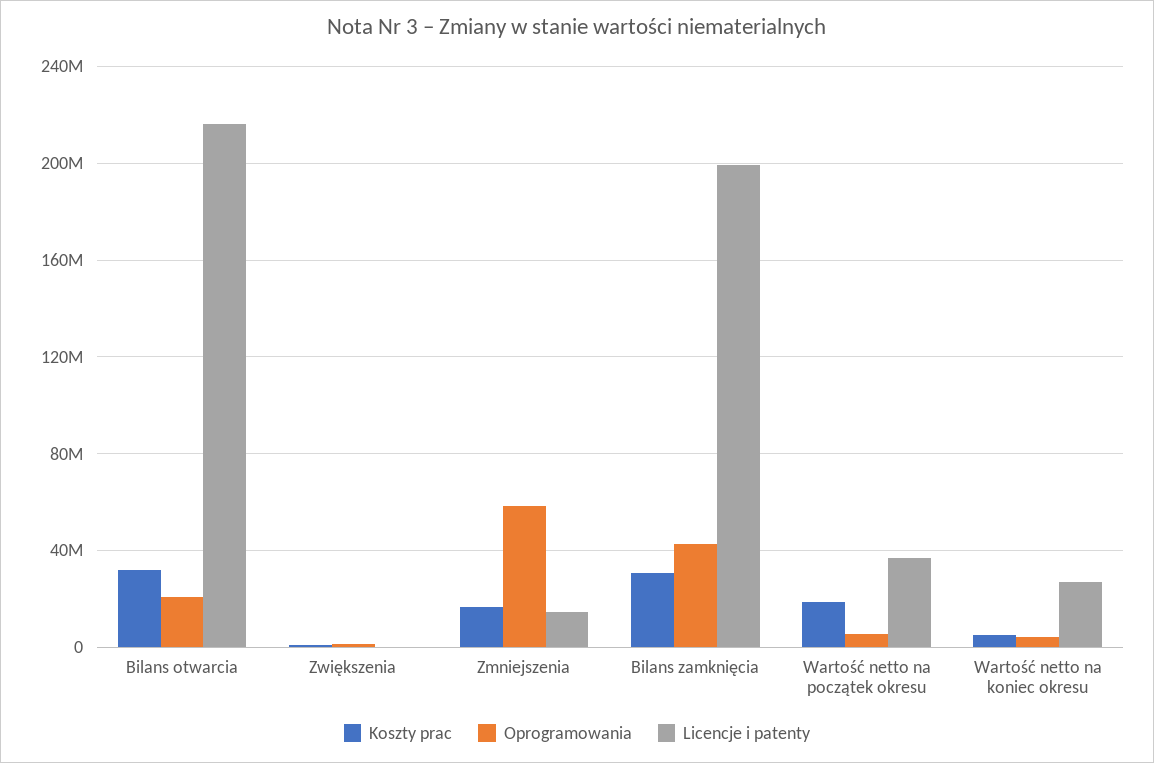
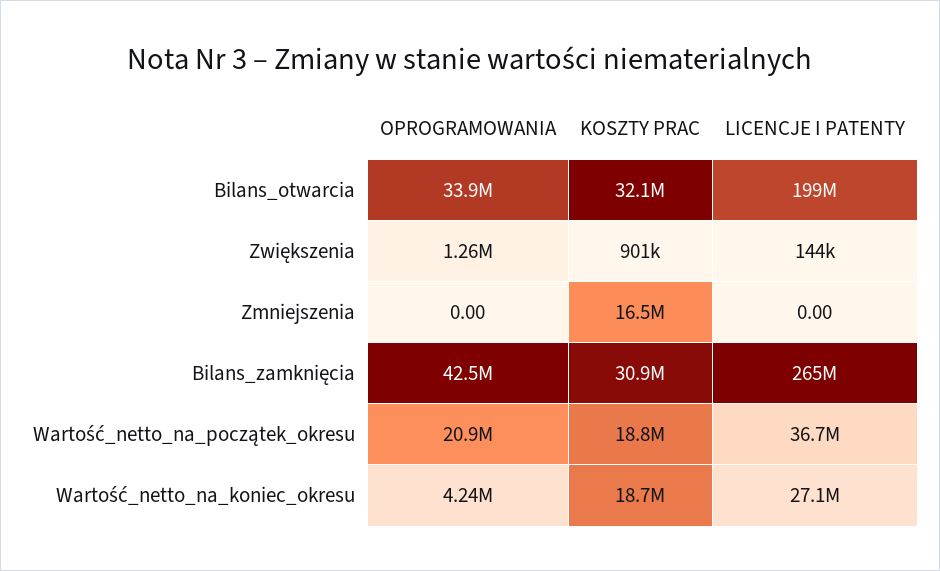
  {
    "Koszty prac": {
      "Bilans otwarcia": 32100000,
      "Zwiększenia": 901000,
      "Zmniejszenia": 16500000,
      "Bilans zamknięcia": 30900000,
      "Wartość netto na początek okresu": 18800000,
-     "Wartość netto na koniec okresu": 5000000
+     "Wartość netto na koniec okresu": 18700000
    },
    "Oprogramowania": {
-     "Bilans otwarcia": 20000000,
+     "Bilans otwarcia": 33900000,
      "Zwiększenia": 1260000,
-     "Zmniejszenia": 60000000,
+     "Zmniejszenia": 0,
      "Bilans zamknięcia": 42500000,
-     "Wartość netto na początek okresu": 5000000,
+     "Wartość netto na początek okresu": 20900000,
      "Wartość netto na koniec okresu": 4240000
    },
    "Licencje i patenty": {
-     "Bilans otwarcia": 215000000,
+     "Bilans otwarcia": 199000000,
      "Zwiększenia": 144000,
-     "Zmniejszenia": 15000000,
+     "Zmniejszenia": 0,
-     "Bilans zamknięcia": 200000000,
+     "Bilans zamknięcia": 265000000,
      "Wartość netto na początek okresu": 36700000,
      "Wartość netto na koniec okresu": 27100000
    }
  }

